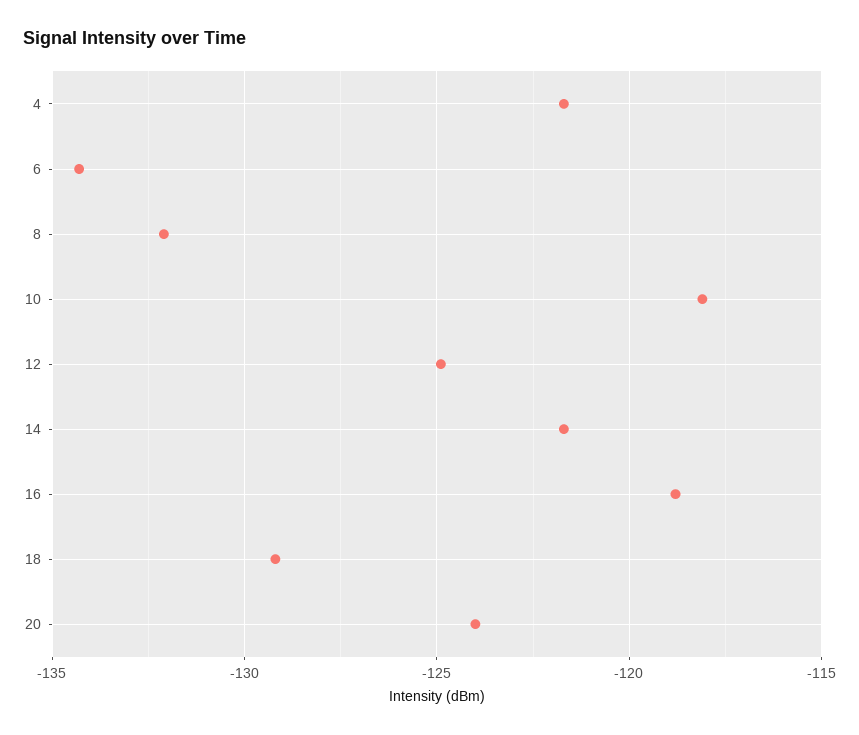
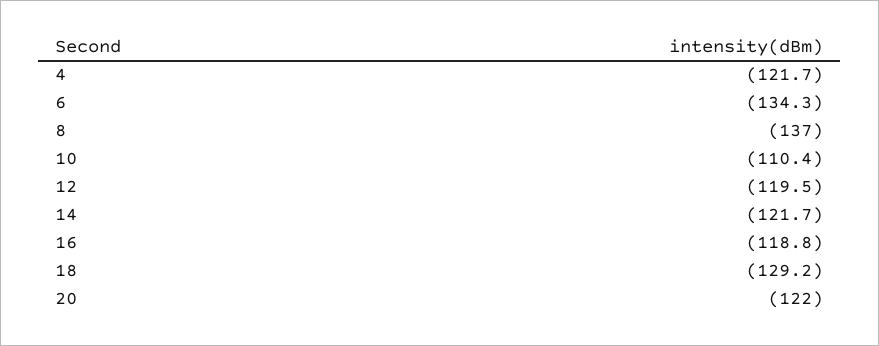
  {
    "4": -121.7,
    "6": -134.3,
-   "8": -132,
+   "8": -137,
-   "10": -118,
+   "10": -110.4,
-   "12": -125,
+   "12": -119.5,
    "14": -121.7,
    "16": -118.8,
    "18": -129.2,
-   "20": -124
+   "20": -122
  }

